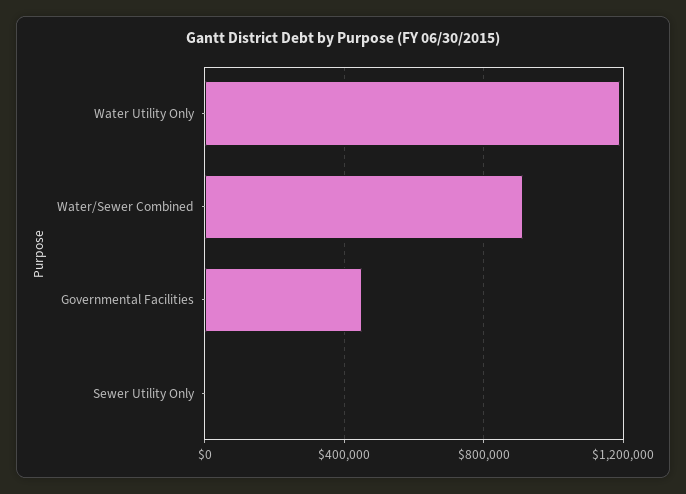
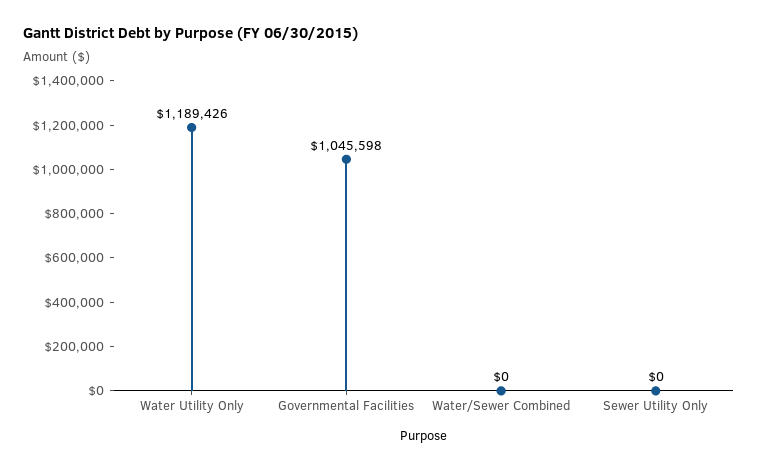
  {
    "Water Utility Only": 1189426,
-   "Water/Sewer Combined": 900000,
+   "Water/Sewer Combined": 0,
-   "Governmental Facilities": 450000,
+   "Governmental Facilities": 1045598,
    "Sewer Utility Only": 0
  }

